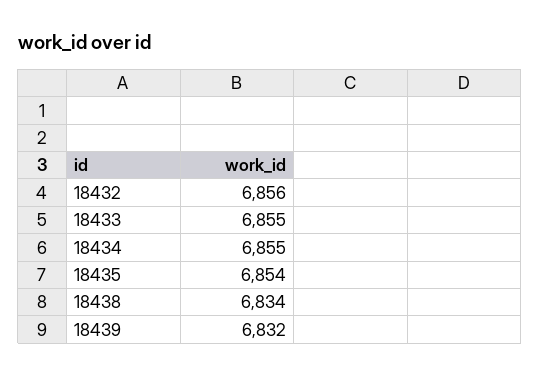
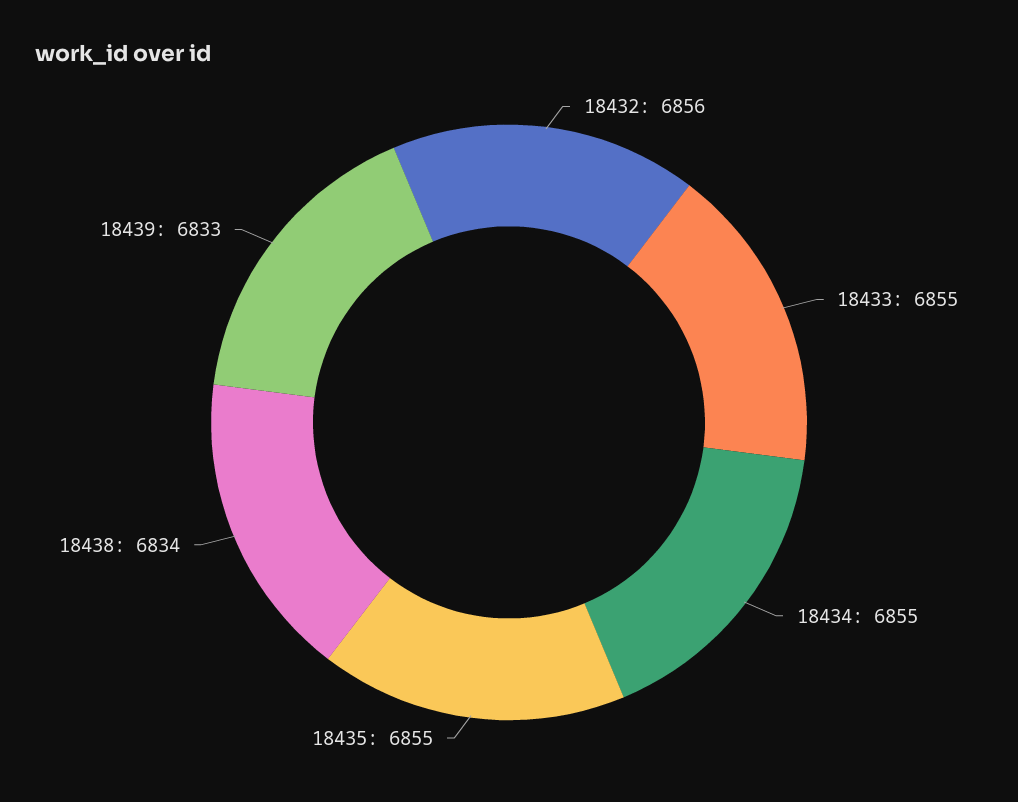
  {
    "18432": 6856,
    "18433": 6855,
    "18434": 6855,
-   "18435": 6854,
+   "18435": 6855,
    "18438": 6834,
-   "18439": 6832
+   "18439": 6833
  }

